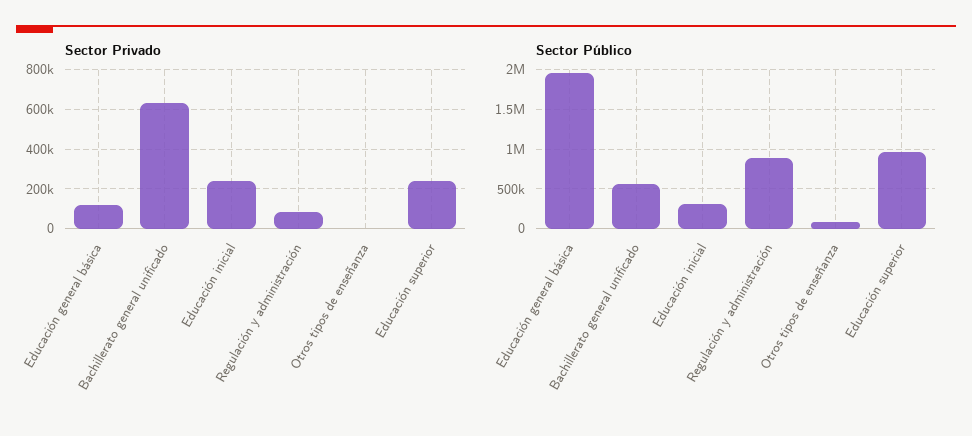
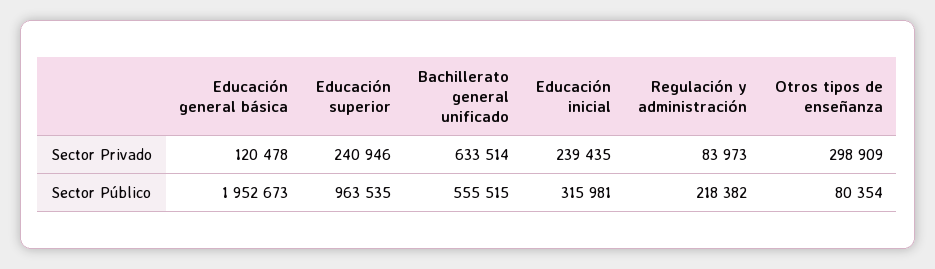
  {
    "Sector Privado": {
      "Educación general básica": 120478,
      "Bachillerato general unificado": 633514,
      "Educación inicial": 239435,
      "Regulación y administración": 83973,
-     "Otros tipos de enseñanza": 0,
+     "Otros tipos de enseñanza": 298909,
      "Educación superior": 240946
    },
    "Sector Público": {
      "Educación general básica": 1952673,
      "Bachillerato general unificado": 555515,
      "Educación inicial": 315981,
-     "Regulación y administración": 900000,
+     "Regulación y administración": 218382,
      "Otros tipos de enseñanza": 80354,
      "Educación superior": 963535
    }
  }

